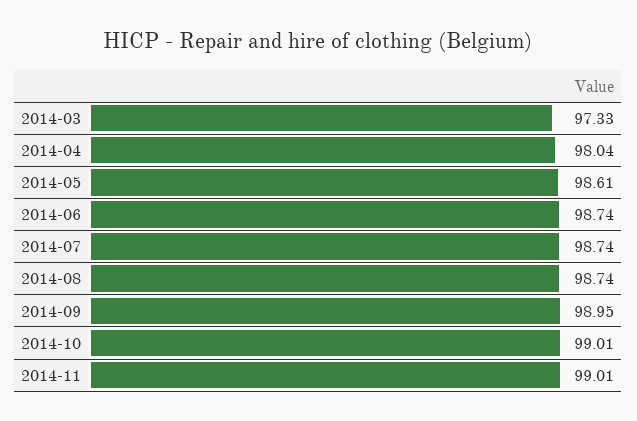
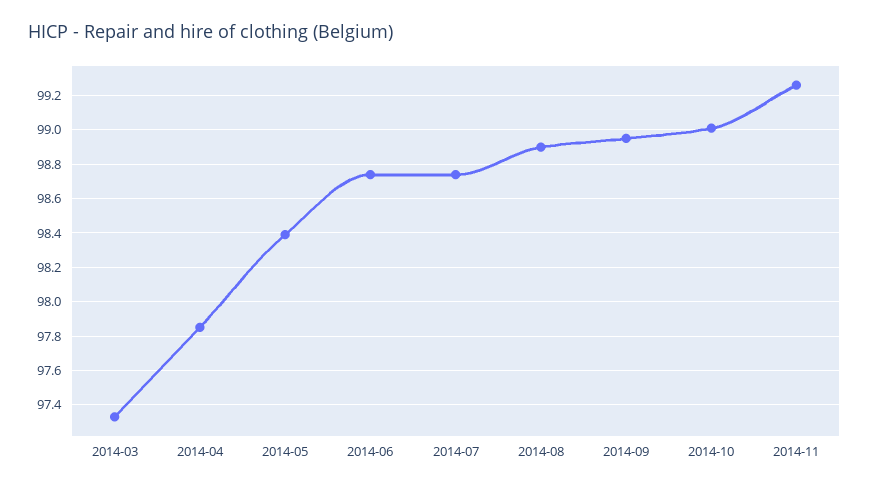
  {
    "2014-03": 97.33,
-   "2014-04": 98.04,
+   "2014-04": 97.85,
-   "2014-05": 98.61,
+   "2014-05": 98.4,
    "2014-06": 98.74,
    "2014-07": 98.74,
-   "2014-08": 98.74,
+   "2014-08": 98.9,
    "2014-09": 98.95,
    "2014-10": 99.01,
-   "2014-11": 99.01
+   "2014-11": 99.25
  }

